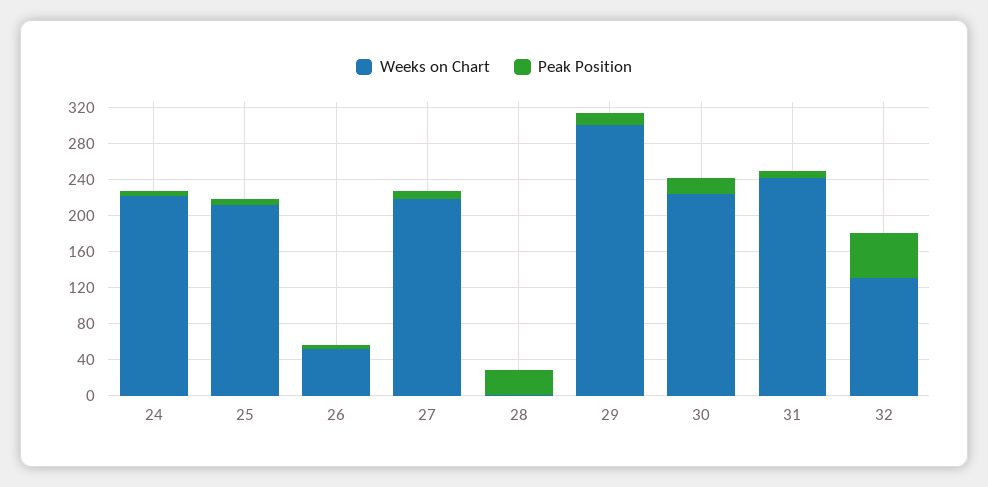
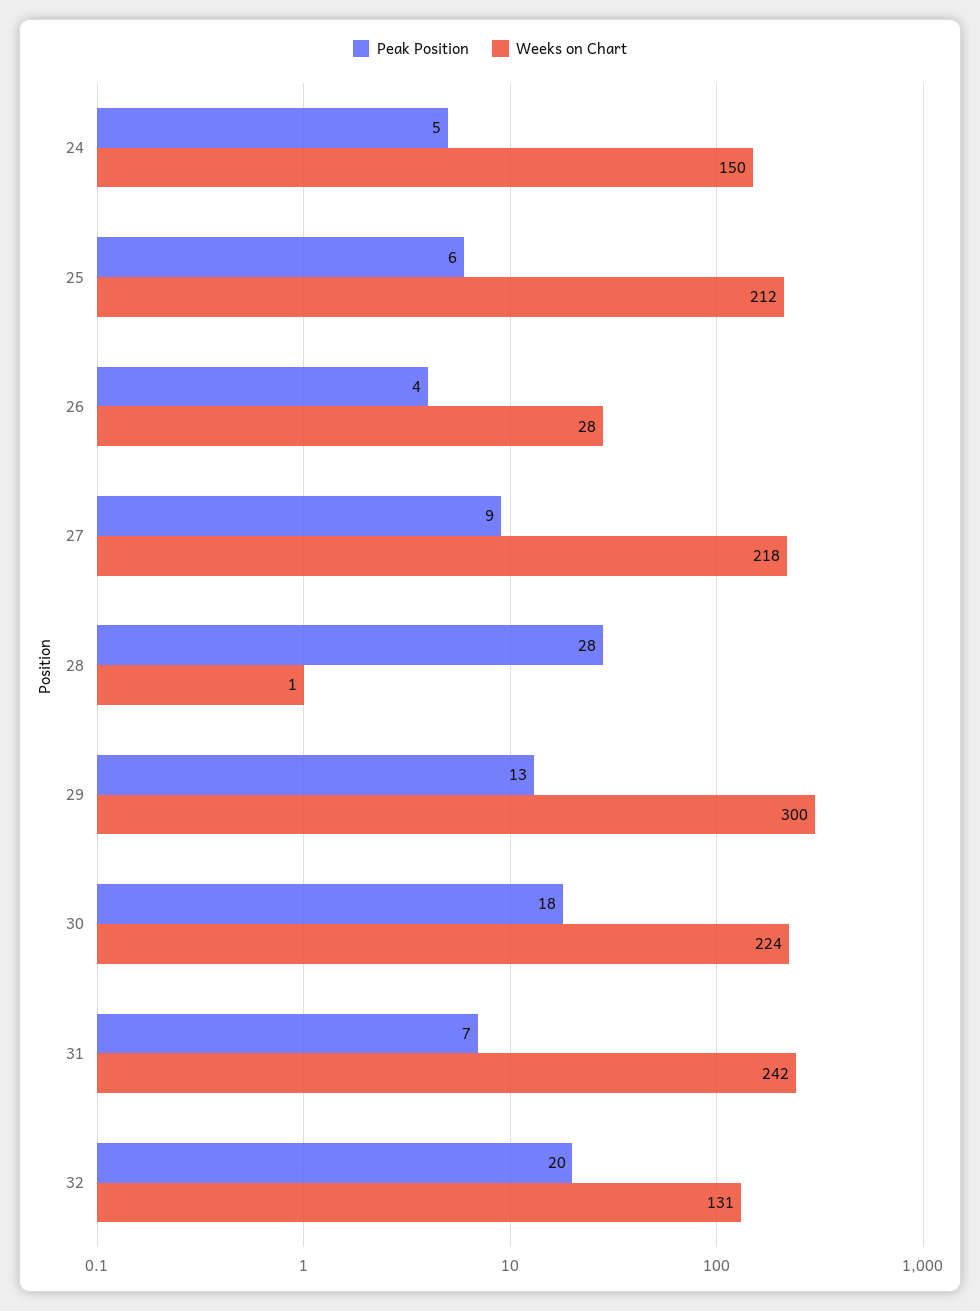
  {
    "Weeks on Chart": {
-     "24": 220,
+     "24": 150,
      "25": 212,
-     "26": 50,
+     "26": 28,
      "27": 218,
      "28": 1,
      "29": 300,
      "30": 224,
      "31": 242,
      "32": 131
    },
    "Peak Position": {
      "24": 5,
      "25": 6,
      "26": 4,
      "27": 9,
      "28": 28,
      "29": 13,
      "30": 18,
      "31": 7,
-     "32": 50
+     "32": 20
    }
  }

